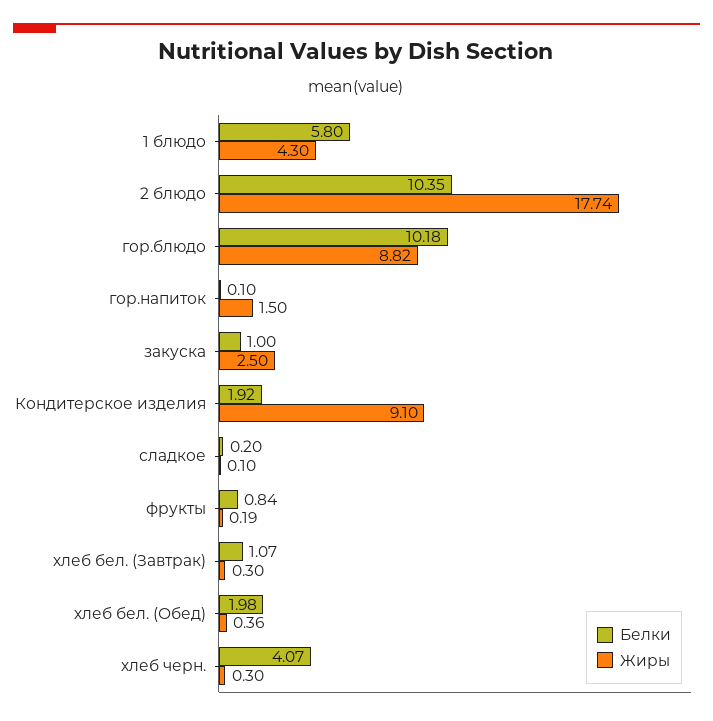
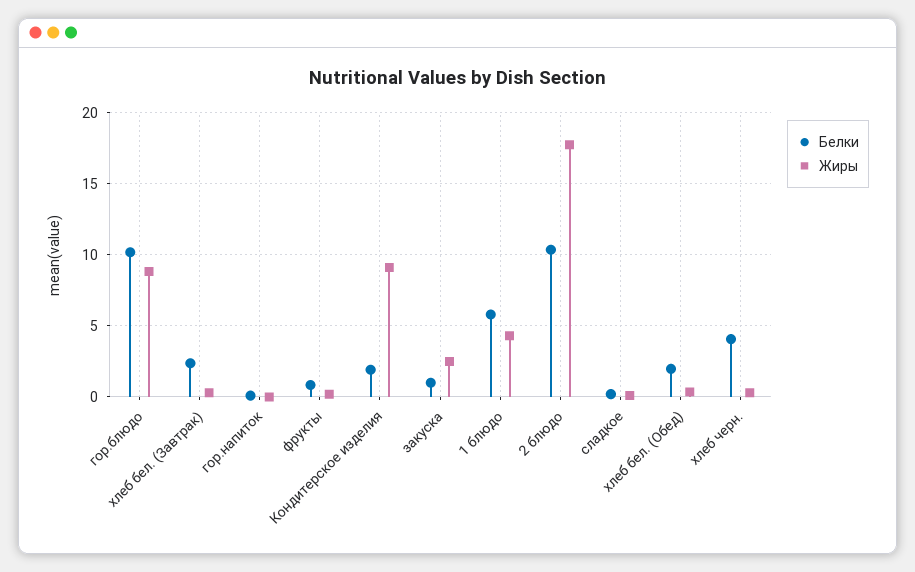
  {
    "Белки": {
      "1 блюдо": 5.8,
      "2 блюдо": 10.35,
      "гор.блюдо": 10.18,
      "гор.напиток": 0.1,
      "закуска": 1,
      "Кондитерское изделия": 1.92,
      "сладкое": 0.2,
      "фрукты": 0.84,
-     "хлеб бел. (Завтрак)": 1.07,
+     "хлеб бел. (Завтрак)": 2.5,
      "хлеб бел. (Обед)": 1.98,
      "хлеб черн.": 4.07
    },
    "Жиры": {
      "1 блюдо": 4.3,
      "2 блюдо": 17.74,
      "гор.блюдо": 8.82,
-     "гор.напиток": 1.5,
+     "гор.напиток": 0,
      "закуска": 2.5,
      "Кондитерское изделия": 9.1,
      "сладкое": 0.1,
      "фрукты": 0.19,
      "хлеб бел. (Завтрак)": 0.3,
      "хлеб бел. (Обед)": 0.36,
      "хлеб черн.": 0.3
    }
  }

